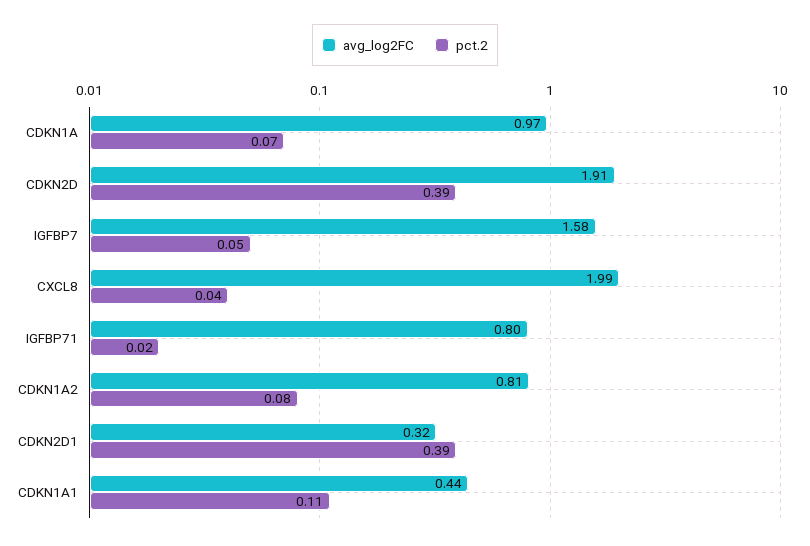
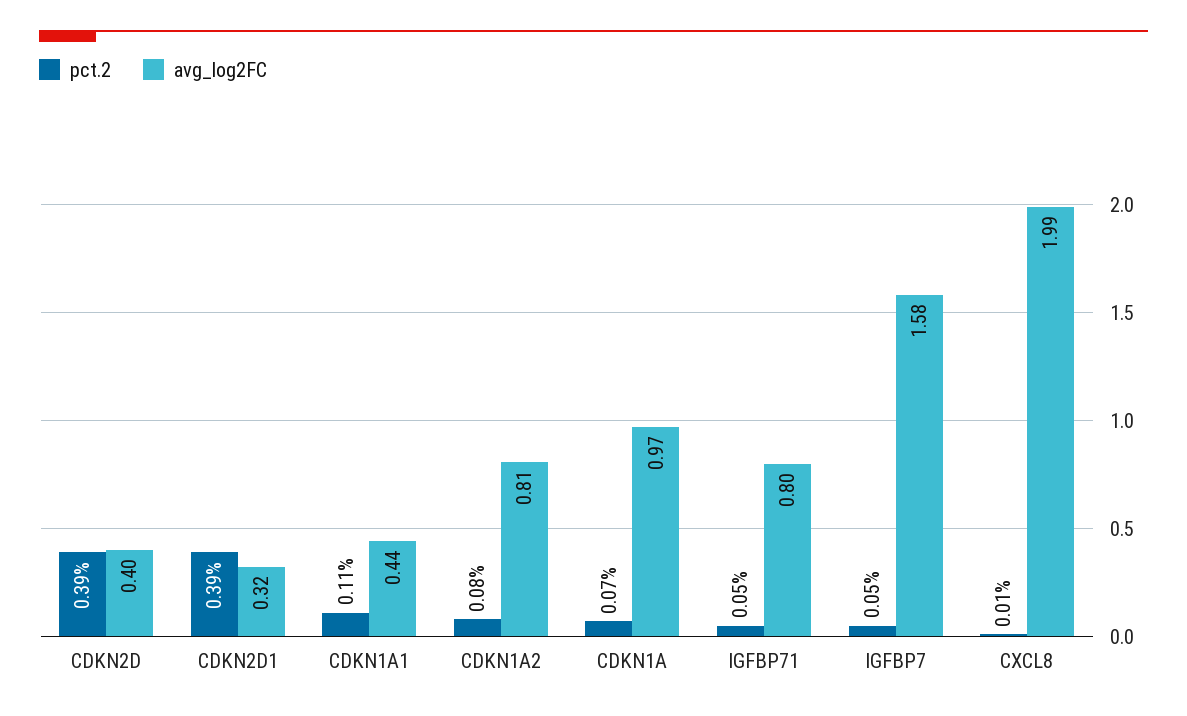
  {
    "avg_log2FC": {
      "CDKN1A": 0.97,
-     "CDKN2D": 1.91,
+     "CDKN2D": 0.4,
      "IGFBP7": 1.58,
      "CXCL8": 1.99,
      "IGFBP71": 0.8,
      "CDKN1A2": 0.81,
      "CDKN2D1": 0.32,
      "CDKN1A1": 0.44
    },
    "pct.2": {
      "CDKN1A": 0.07,
      "CDKN2D": 0.39,
      "IGFBP7": 0.05,
-     "CXCL8": 0.04,
+     "CXCL8": 0.01,
-     "IGFBP71": 0.02,
+     "IGFBP71": 0.05,
      "CDKN1A2": 0.08,
      "CDKN2D1": 0.39,
      "CDKN1A1": 0.11
    }
  }

